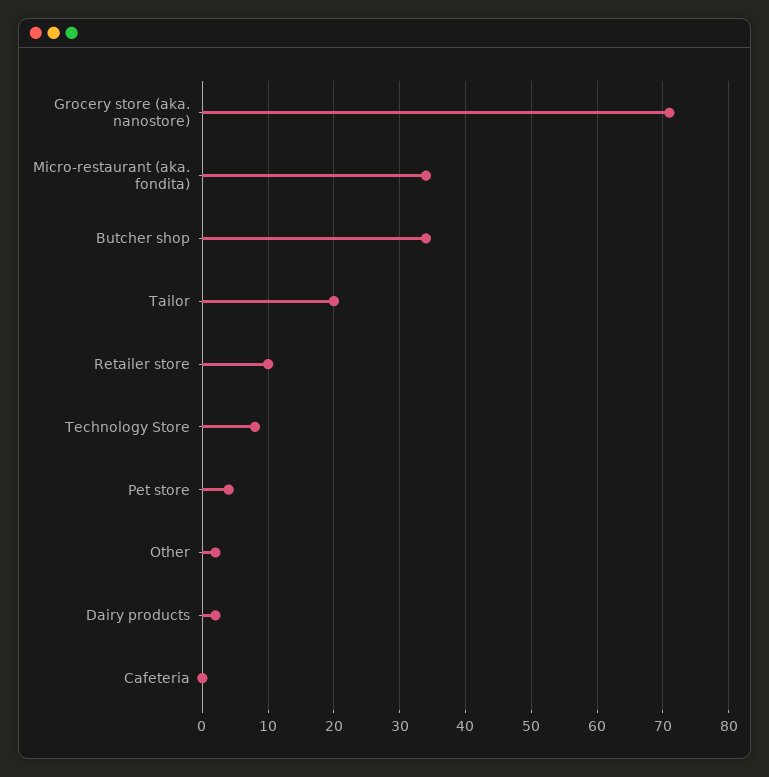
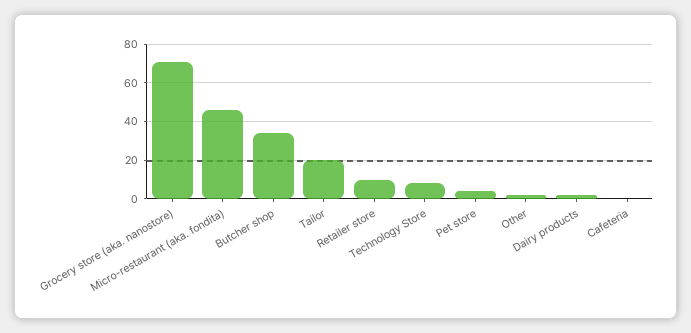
  {
    "Grocery store (aka. nanostore)": 71,
-   "Micro-restaurant (aka. fondita)": 34,
+   "Micro-restaurant (aka. fondita)": 45,
    "Butcher shop": 34,
    "Tailor": 20,
    "Retailer store": 10,
    "Technology Store": 8,
    "Pet store": 4,
    "Other": 2,
    "Dairy products": 2,
    "Cafeteria": 0
  }

